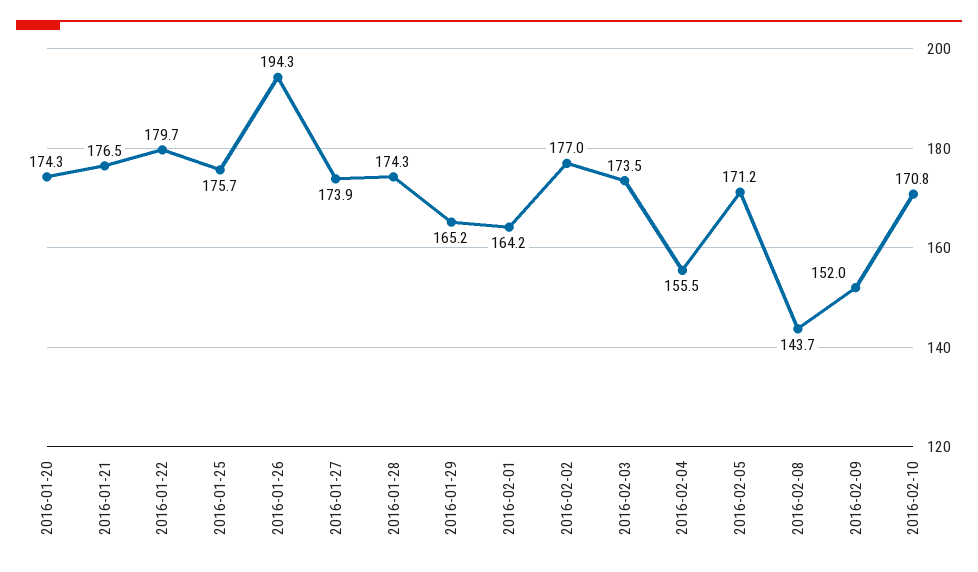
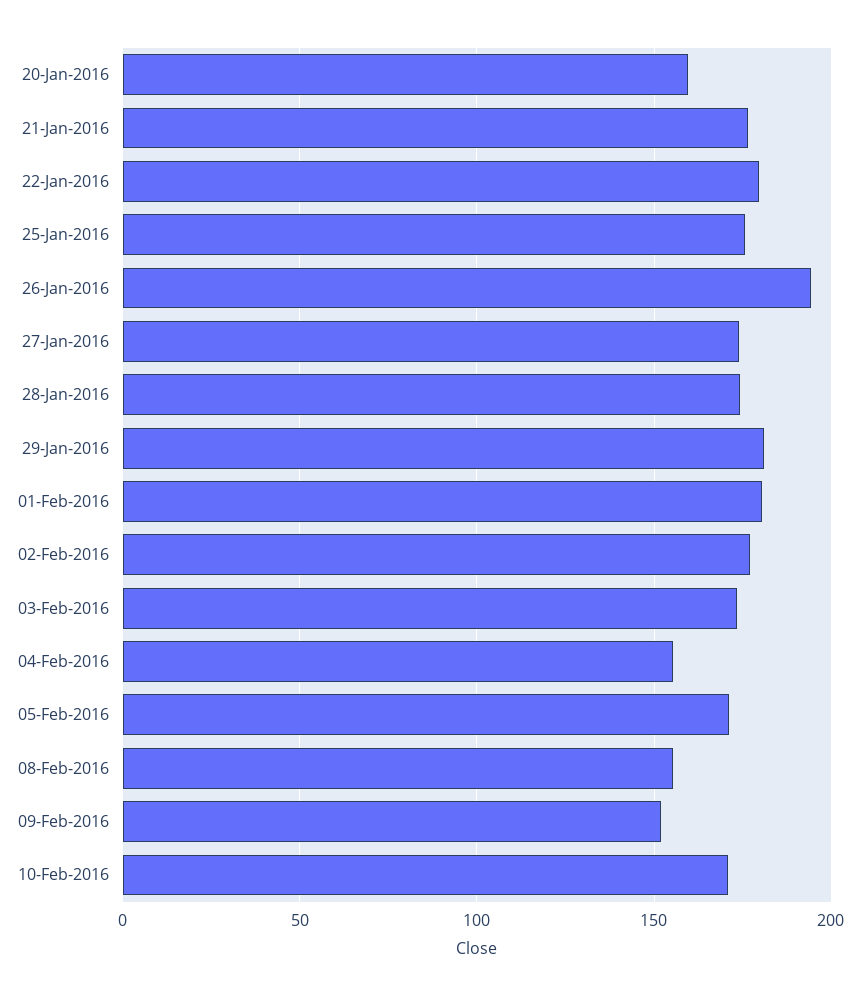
  {
-   "2016-01-20": 174.3,
+   "2016-01-20": 160,
    "2016-01-21": 176.5,
    "2016-01-22": 179.7,
    "2016-01-25": 175.7,
    "2016-01-26": 194.3,
    "2016-01-27": 173.9,
    "2016-01-28": 174.3,
-   "2016-01-29": 165.2,
+   "2016-01-29": 180,
-   "2016-02-01": 164.2,
+   "2016-02-01": 180,
    "2016-02-02": 177,
    "2016-02-03": 173.5,
    "2016-02-04": 155.5,
    "2016-02-05": 171.2,
-   "2016-02-08": 143.7,
+   "2016-02-08": 155,
    "2016-02-09": 152,
    "2016-02-10": 170.8
  }

